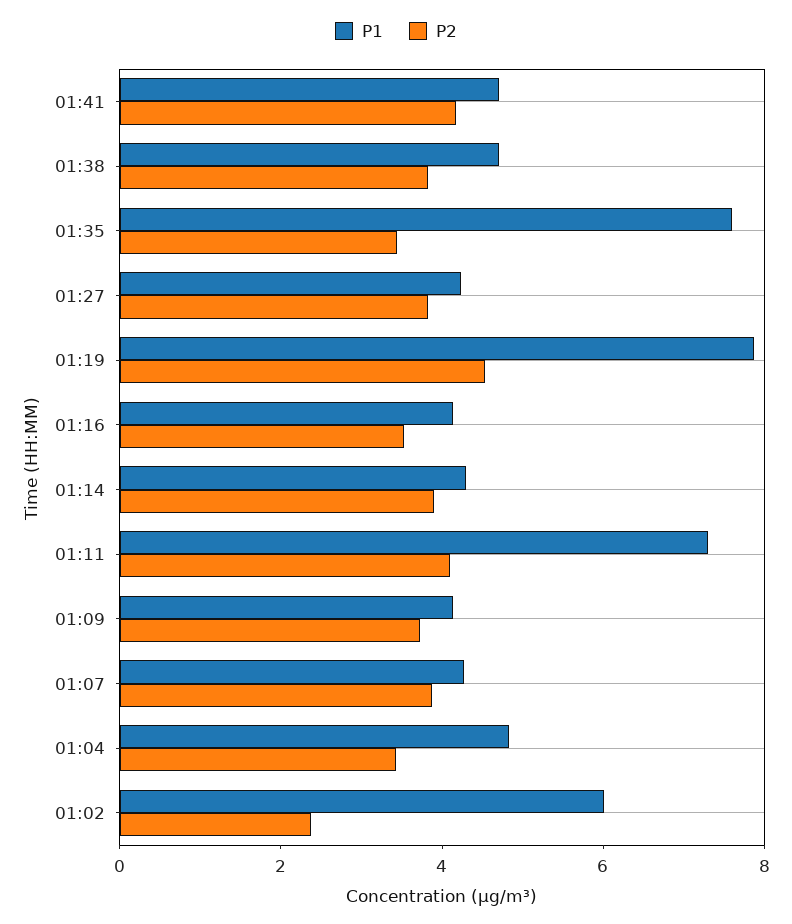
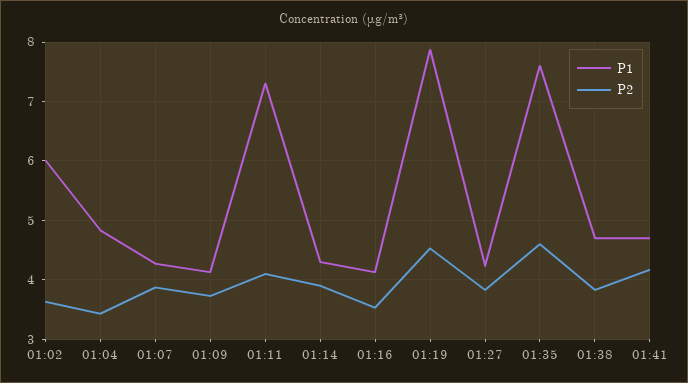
  {
    "P1": {
      "01:41": 4.8,
      "01:38": 4.8,
      "01:35": 7.6,
      "01:27": 4.2,
      "01:19": 7.8,
      "01:16": 4.2,
      "01:14": 4.4,
      "01:11": 7.4,
      "01:09": 4.2,
      "01:07": 4.2,
      "01:04": 4.8,
      "01:02": 6
    },
    "P2": {
      "01:41": 4.2,
      "01:38": 3.8,
-     "01:35": 3.5,
+     "01:35": 4.6,
      "01:27": 3.8,
      "01:19": 4.6,
      "01:16": 3.6,
      "01:14": 4,
      "01:11": 4.2,
      "01:09": 3.8,
      "01:07": 3.8,
      "01:04": 3.4,
-     "01:02": 2.5
+     "01:02": 3.6
    }
  }

